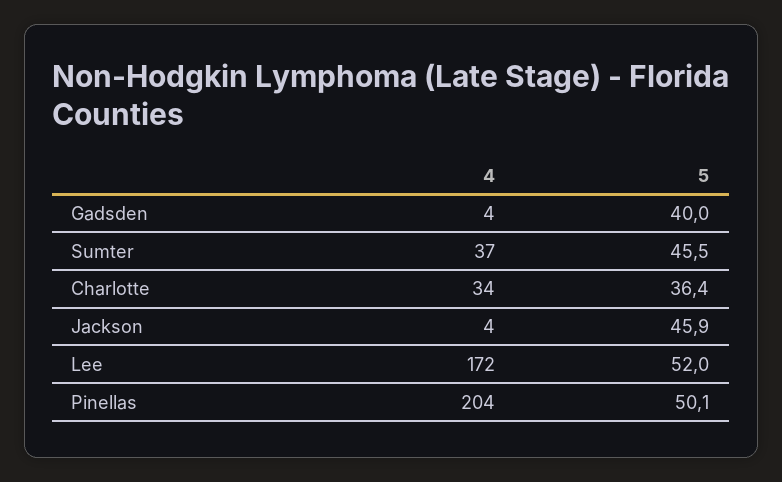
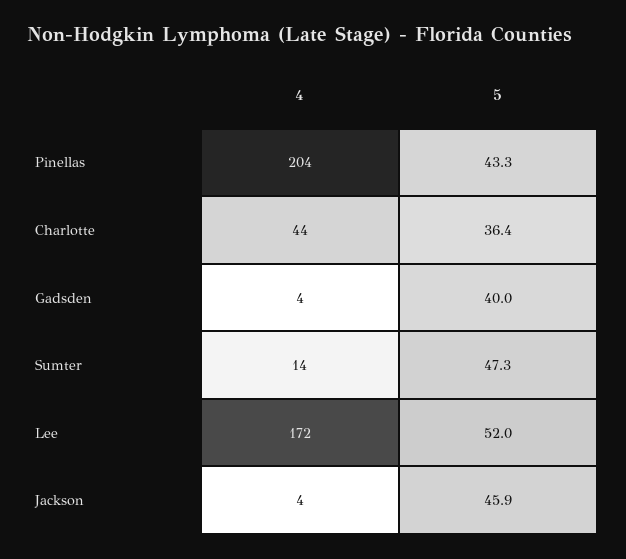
  {
    "4": {
      "Gadsden": 4,
-     "Sumter": 37,
+     "Sumter": 14,
-     "Charlotte": 34,
+     "Charlotte": 44,
      "Jackson": 4,
      "Lee": 172,
      "Pinellas": 204
    },
    "5": {
      "Gadsden": 40,
-     "Sumter": 45.5,
+     "Sumter": 47.3,
      "Charlotte": 36.4,
      "Jackson": 45.9,
      "Lee": 52,
-     "Pinellas": 50.1
+     "Pinellas": 43.3
    }
  }

